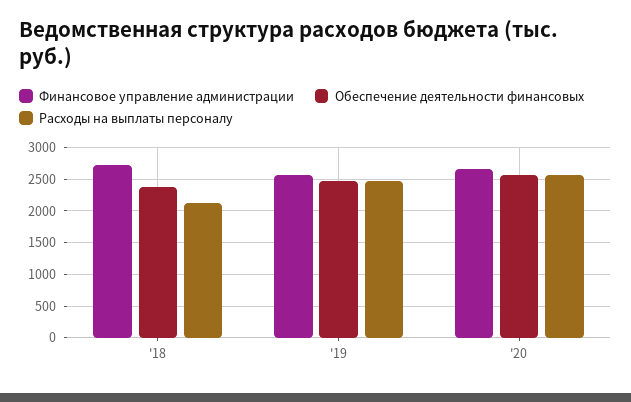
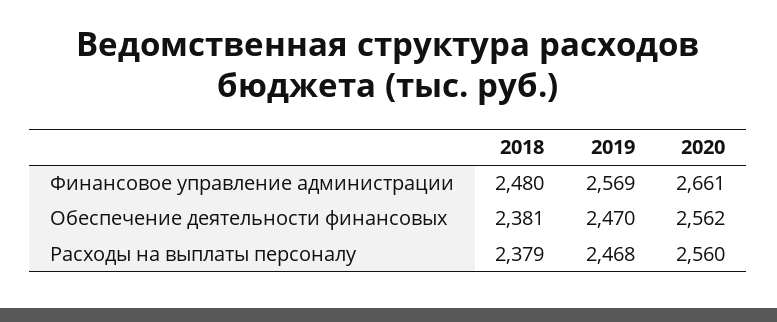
  {
    "Финансовое управление администрации": {
-     "'18": 2700,
+     "'18": 2480,
      "'19": 2569,
      "'20": 2661
    },
    "Обеспечение деятельности финансовых": {
      "'18": 2381,
      "'19": 2470,
      "'20": 2562
    },
    "Расходы на выплаты персоналу": {
-     "'18": 2100,
+     "'18": 2379,
      "'19": 2468,
      "'20": 2560
    }
  }

